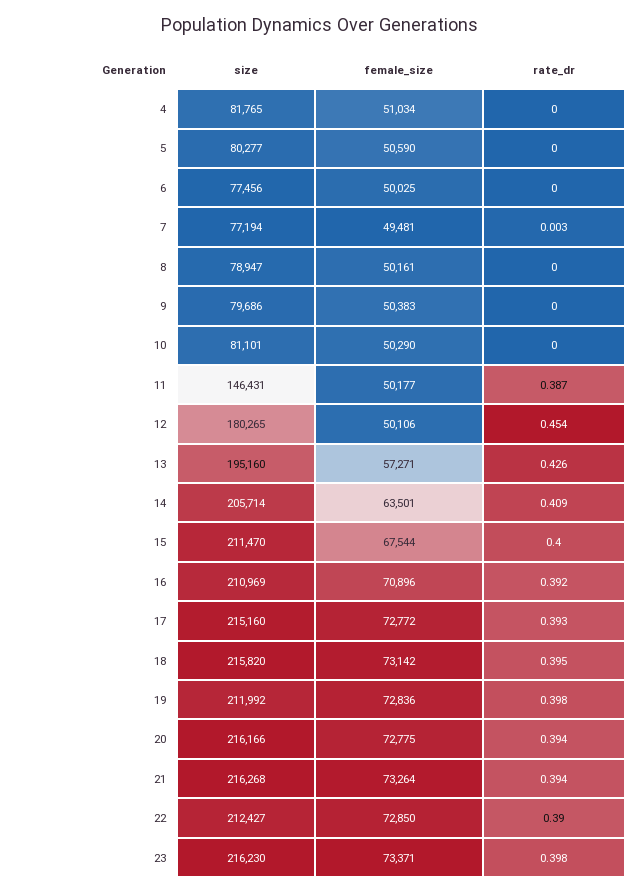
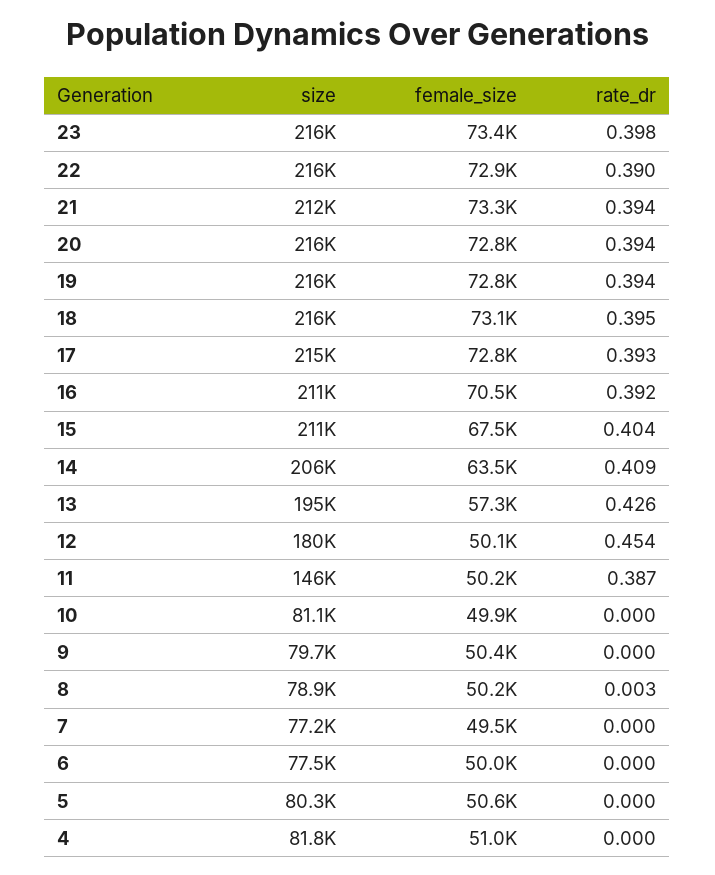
  {
    "size": {
      "4": 81765,
      "5": 80277,
      "6": 77456,
      "7": 77194,
      "8": 78947,
      "9": 79686,
      "10": 81101,
      "11": 146431,
      "12": 180265,
      "13": 195160,
      "14": 205714,
      "15": 211470,
      "16": 210969,
      "17": 215160,
      "18": 215820,
-     "19": 211992,
+     "19": 216000,
      "20": 216166,
-     "21": 216268,
+     "21": 212000,
-     "22": 212427,
+     "22": 216000,
      "23": 216230
    },
    "female_size": {
      "4": 51034,
      "5": 50590,
      "6": 50025,
      "7": 49481,
      "8": 50161,
      "9": 50383,
-     "10": 50290,
+     "10": 49900,
      "11": 50177,
      "12": 50106,
      "13": 57271,
      "14": 63501,
      "15": 67544,
-     "16": 70896,
+     "16": 70500,
      "17": 72772,
      "18": 73142,
      "19": 72836,
      "20": 72775,
      "21": 73264,
      "22": 72850,
      "23": 73371
    },
    "rate_dr": {
      "4": 0,
      "5": 0,
      "6": 0,
-     "7": 0.003,
+     "7": 0,
-     "8": 0,
+     "8": 0.003,
      "9": 0,
      "10": 0,
      "11": 0.387,
      "12": 0.454,
      "13": 0.426,
      "14": 0.409,
-     "15": 0.4,
+     "15": 0.404,
      "16": 0.392,
      "17": 0.393,
      "18": 0.395,
-     "19": 0.398,
+     "19": 0.394,
      "20": 0.394,
      "21": 0.394,
      "22": 0.39,
      "23": 0.398
    }
  }

